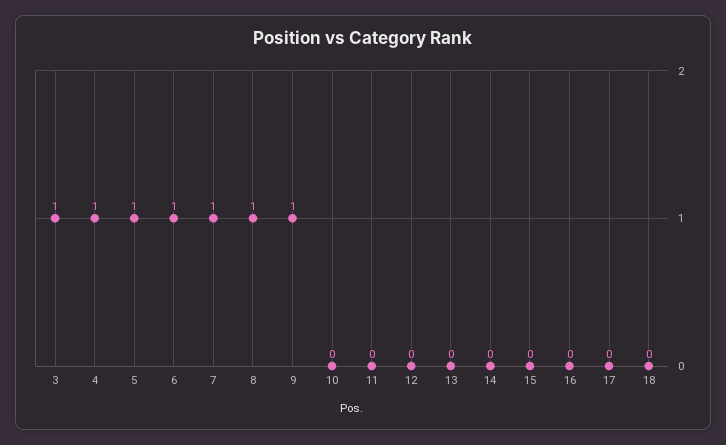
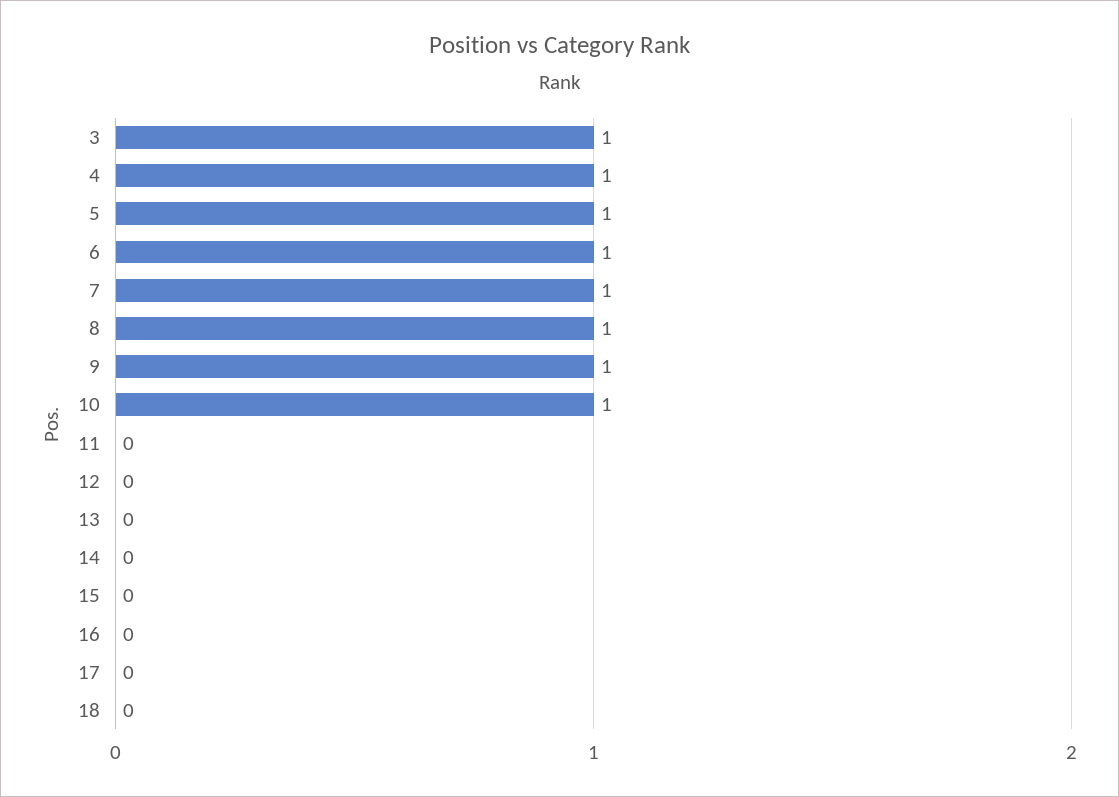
  {
    "3": 1,
    "4": 1,
    "5": 1,
    "6": 1,
    "7": 1,
    "8": 1,
    "9": 1,
-   "10": 0,
+   "10": 1,
    "11": 0,
    "12": 0,
    "13": 0,
    "14": 0,
    "15": 0,
    "16": 0,
    "17": 0,
    "18": 0
  }

